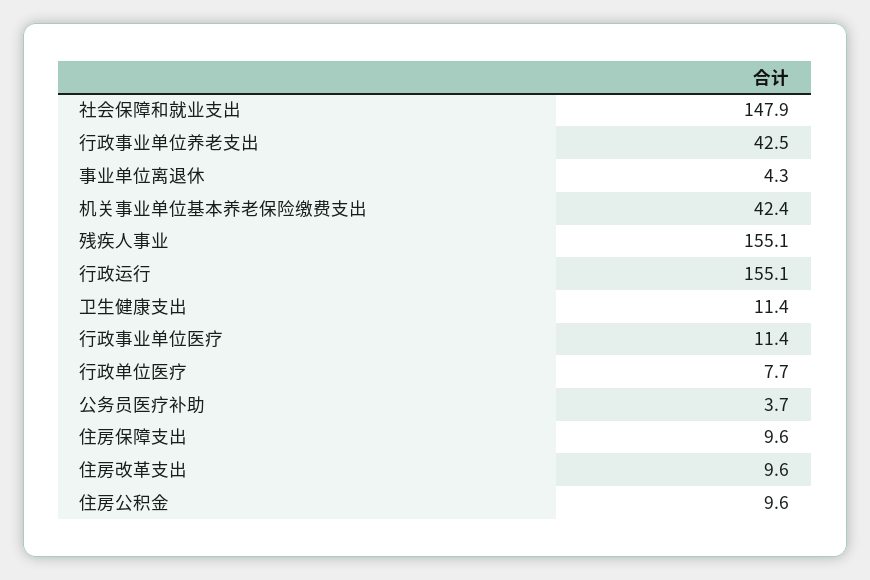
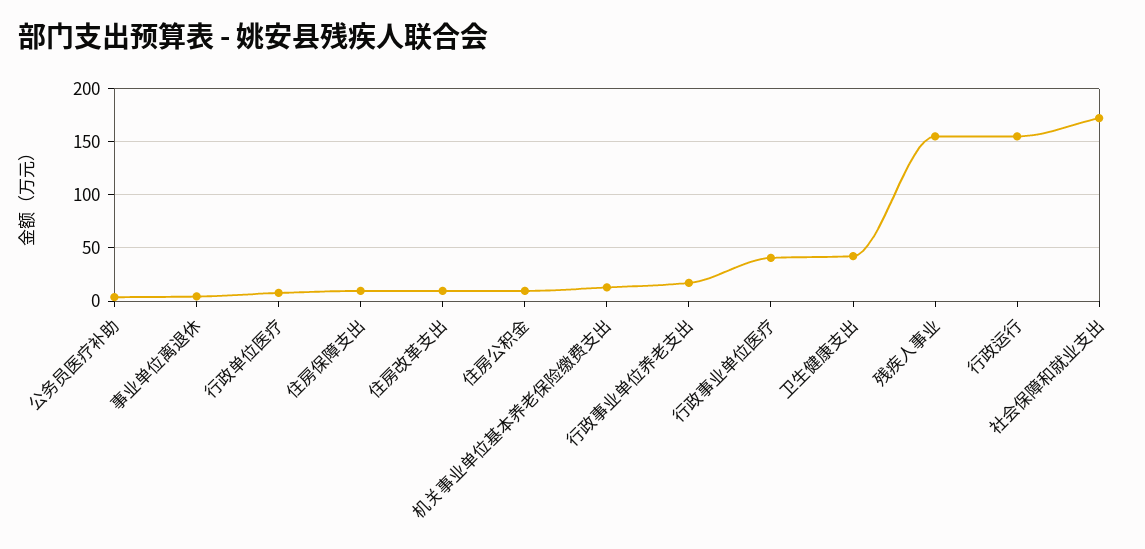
  {
-   "社会保障和就业支出": 147.9,
+   "社会保障和就业支出": 170,
-   "行政事业单位养老支出": 42.5,
+   "行政事业单位养老支出": 20,
    "事业单位离退休": 4.3,
-   "机关事业单位基本养老保险缴费支出": 42.4,
+   "机关事业单位基本养老保险缴费支出": 10,
    "残疾人事业": 155.1,
    "行政运行": 155.1,
-   "卫生健康支出": 11.4,
+   "卫生健康支出": 40,
-   "行政事业单位医疗": 11.4,
+   "行政事业单位医疗": 40,
    "行政单位医疗": 7.7,
    "公务员医疗补助": 3.7,
    "住房保障支出": 9.6,
    "住房改革支出": 9.6,
    "住房公积金": 9.6
  }

